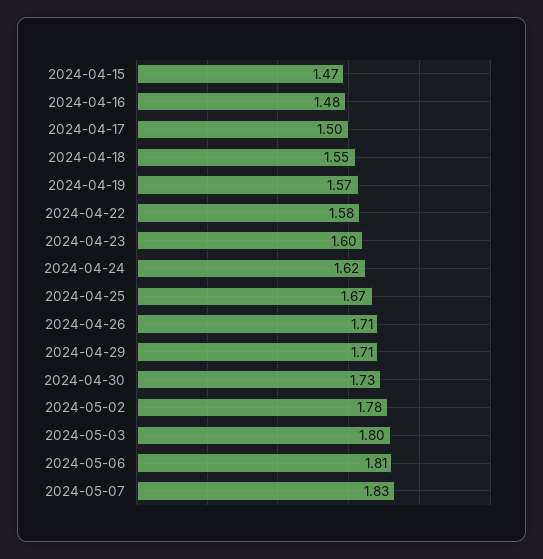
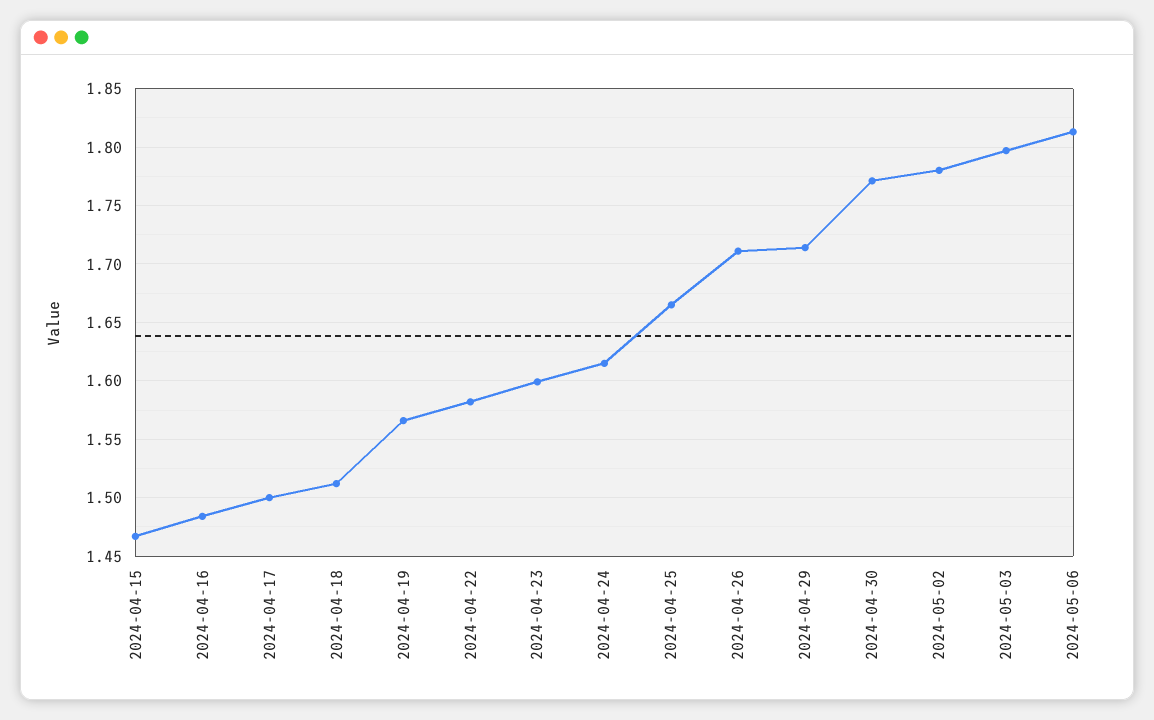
  {
    "2024-04-15": 1.47,
    "2024-04-16": 1.48,
    "2024-04-17": 1.5,
-   "2024-04-18": 1.55,
+   "2024-04-18": 1.51,
    "2024-04-19": 1.57,
    "2024-04-22": 1.58,
    "2024-04-23": 1.6,
    "2024-04-24": 1.62,
    "2024-04-25": 1.67,
    "2024-04-26": 1.71,
    "2024-04-29": 1.71,
-   "2024-04-30": 1.73,
+   "2024-04-30": 1.77,
    "2024-05-02": 1.78,
    "2024-05-03": 1.8,
-   "2024-05-06": 1.81,
+   "2024-05-06": 1.81
-   "2024-05-07": 1.83
  }

